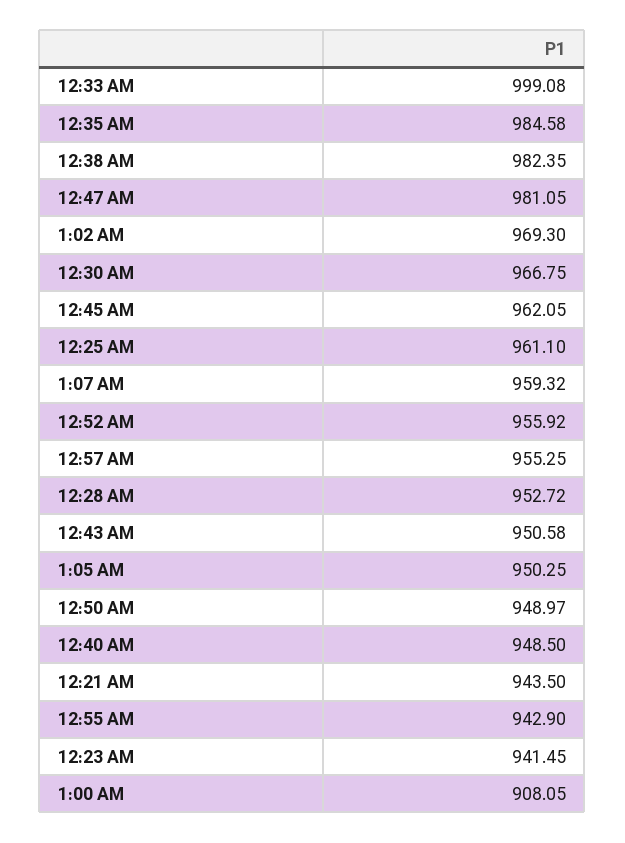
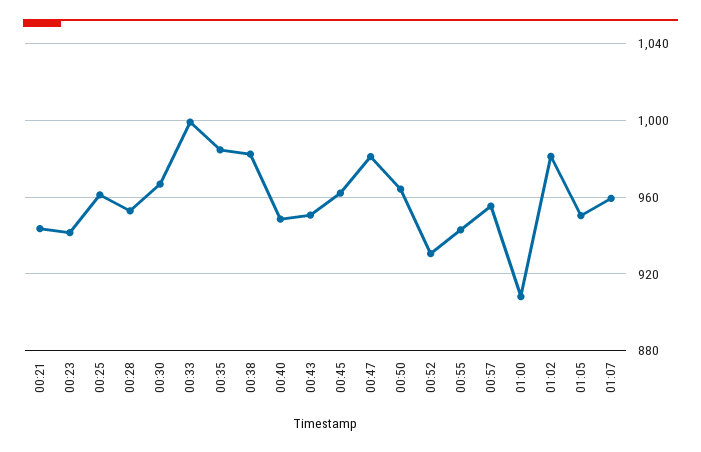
  {
    "12:33 AM": 999.08,
    "12:35 AM": 984.58,
    "12:38 AM": 982.35,
    "12:47 AM": 981.05,
-   "1:02 AM": 969.3,
+   "1:02 AM": 980,
    "12:30 AM": 966.75,
    "12:45 AM": 962.05,
    "12:25 AM": 961.1,
    "1:07 AM": 959.32,
-   "12:52 AM": 955.92,
+   "12:52 AM": 930,
    "12:57 AM": 955.25,
    "12:28 AM": 952.72,
    "12:43 AM": 950.58,
    "1:05 AM": 950.25,
-   "12:50 AM": 948.97,
+   "12:50 AM": 965,
    "12:40 AM": 948.5,
    "12:21 AM": 943.5,
    "12:55 AM": 942.9,
    "12:23 AM": 941.45,
    "1:00 AM": 908.05
  }

